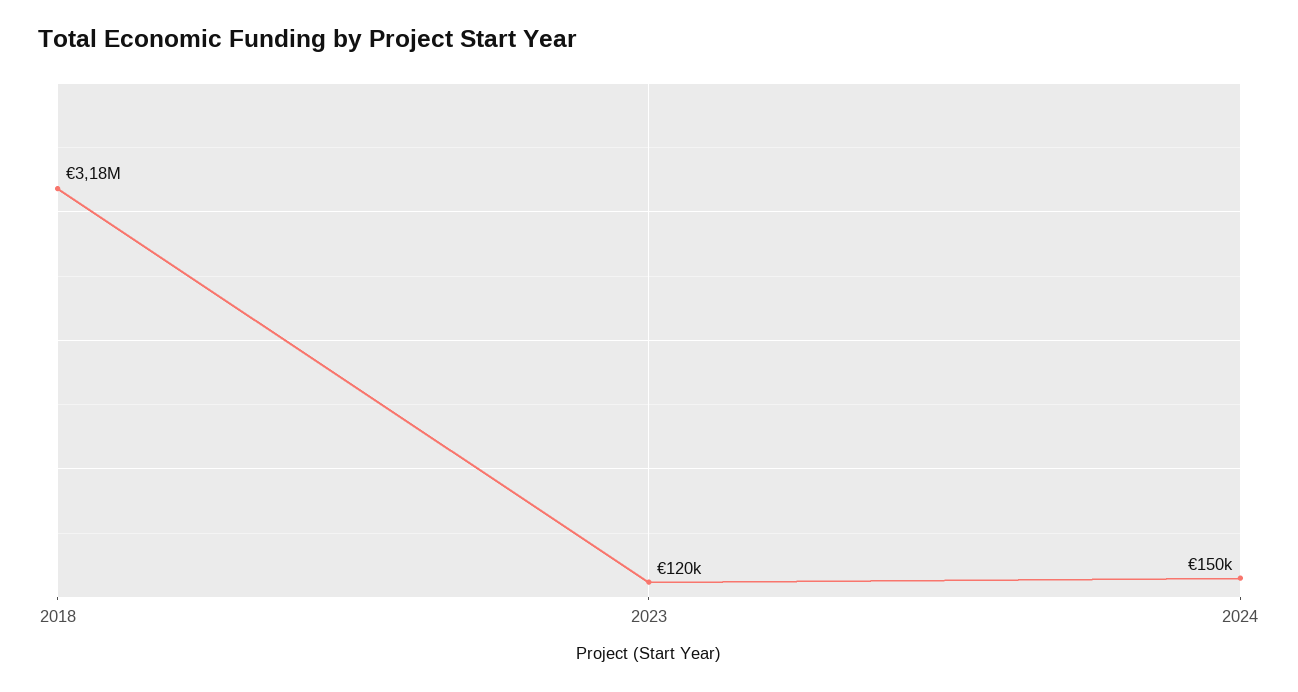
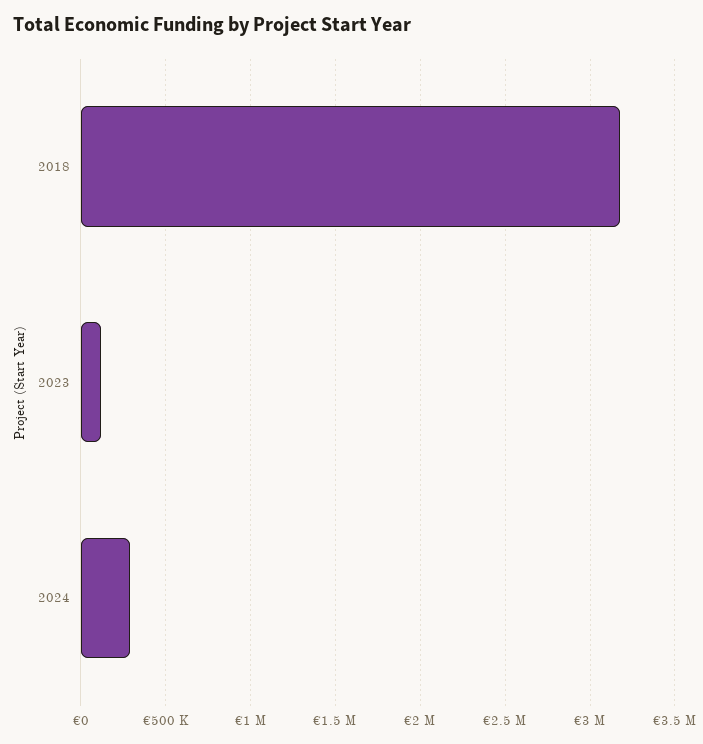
  {
    "2018": 3180000,
    "2023": 120000,
-   "2024": 150000
+   "2024": 300000
  }

